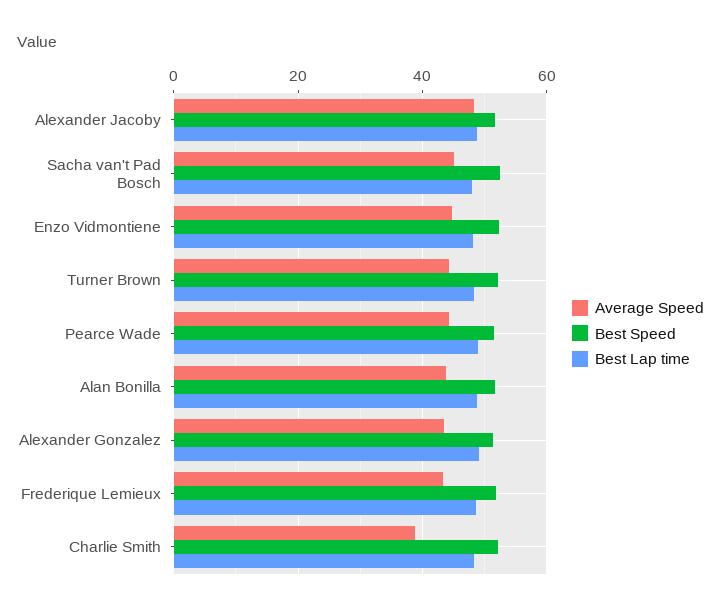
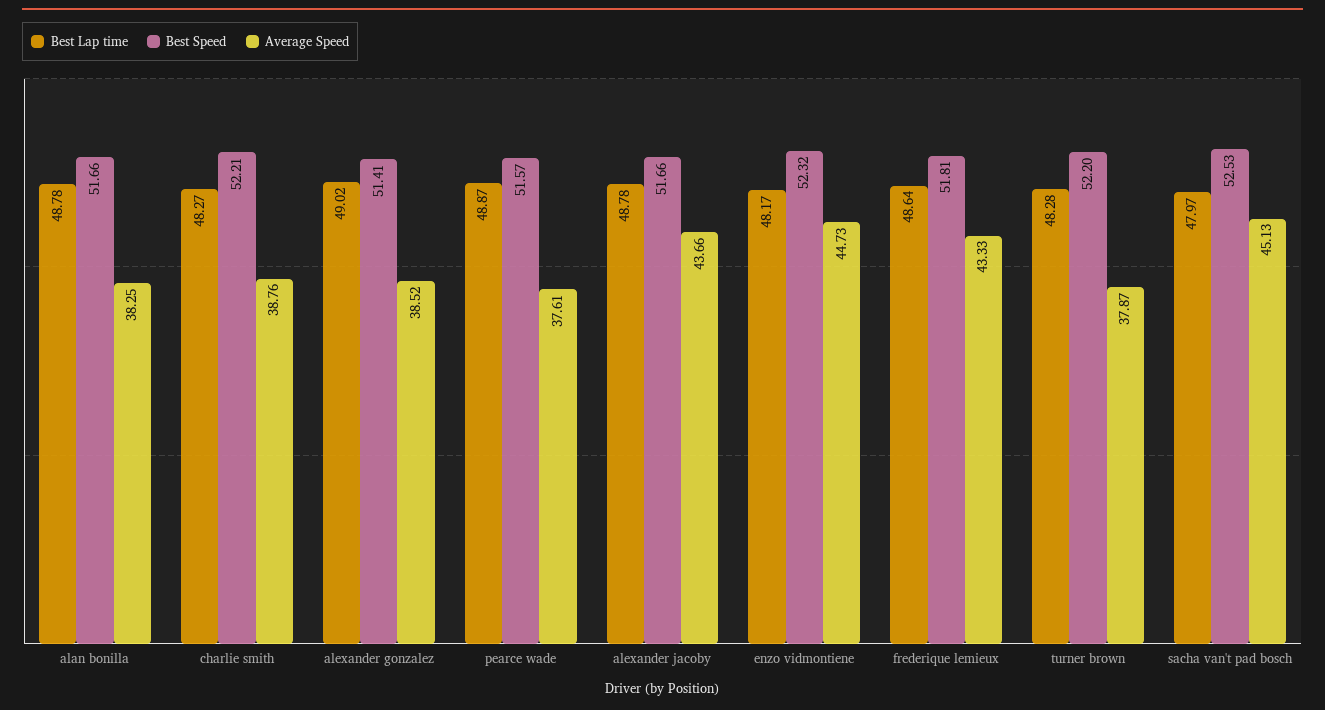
  {
    "Average Speed": {
-     "Alexander Jacoby": 48,
+     "Alexander Jacoby": 43.66,
      "Sacha van't Pad Bosch": 45.13,
      "Enzo Vidmontiene": 44.73,
-     "Turner Brown": 44,
+     "Turner Brown": 37.87,
-     "Pearce Wade": 44,
+     "Pearce Wade": 37.61,
-     "Alan Bonilla": 44,
+     "Alan Bonilla": 38.25,
-     "Alexander Gonzalez": 44,
+     "Alexander Gonzalez": 38.52,
      "Frederique Lemieux": 43.33,
      "Charlie Smith": 38.76
    },
    "Best Speed": {
      "Alexander Jacoby": 51.66,
      "Sacha van't Pad Bosch": 52.53,
      "Enzo Vidmontiene": 52.32,
      "Turner Brown": 52.2,
      "Pearce Wade": 51.57,
      "Alan Bonilla": 51.66,
      "Alexander Gonzalez": 51.41,
      "Frederique Lemieux": 51.81,
      "Charlie Smith": 52.21
    },
    "Best Lap time": {
      "Alexander Jacoby": 48.78,
      "Sacha van't Pad Bosch": 47.97,
      "Enzo Vidmontiene": 48.17,
      "Turner Brown": 48.28,
      "Pearce Wade": 48.87,
      "Alan Bonilla": 48.78,
      "Alexander Gonzalez": 49.02,
      "Frederique Lemieux": 48.64,
      "Charlie Smith": 48.27
    }
  }

